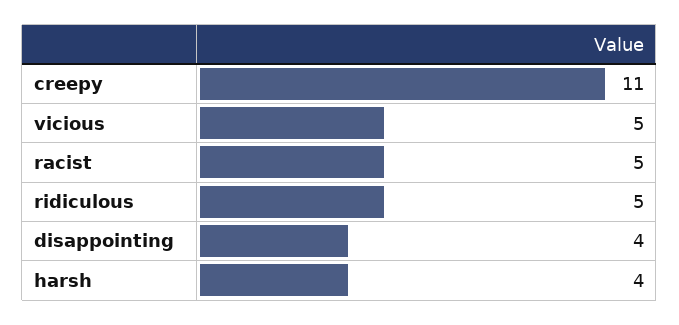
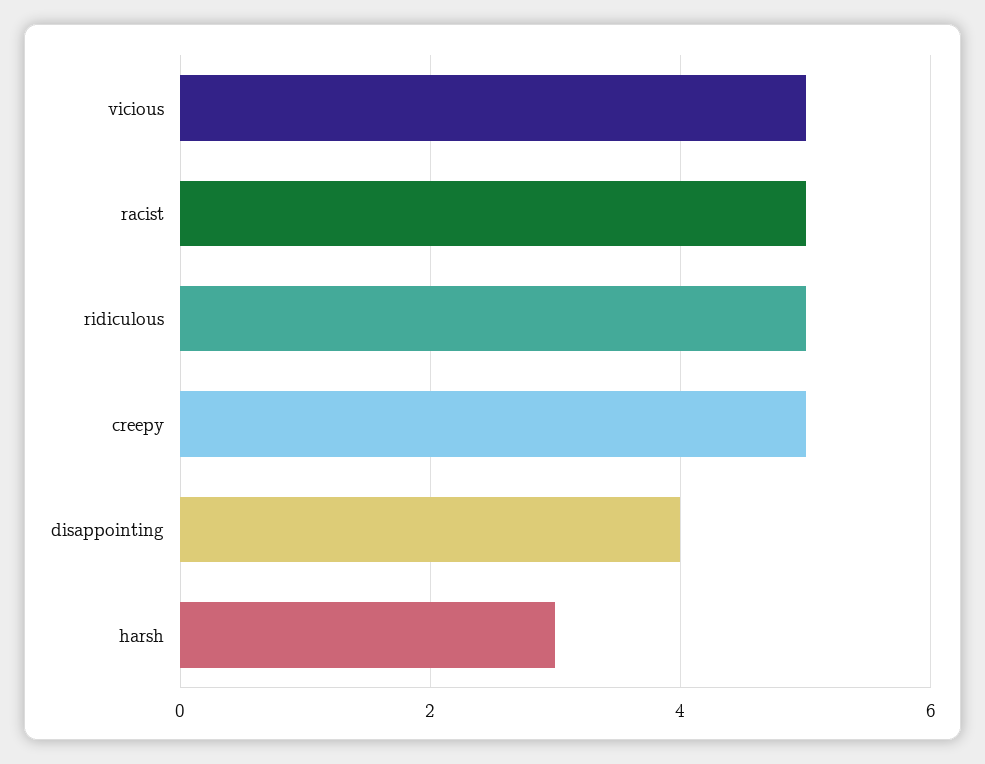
  {
-   "creepy": 11,
+   "creepy": 5,
    "vicious": 5,
    "racist": 5,
    "ridiculous": 5,
    "disappointing": 4,
-   "harsh": 4
+   "harsh": 3
  }

